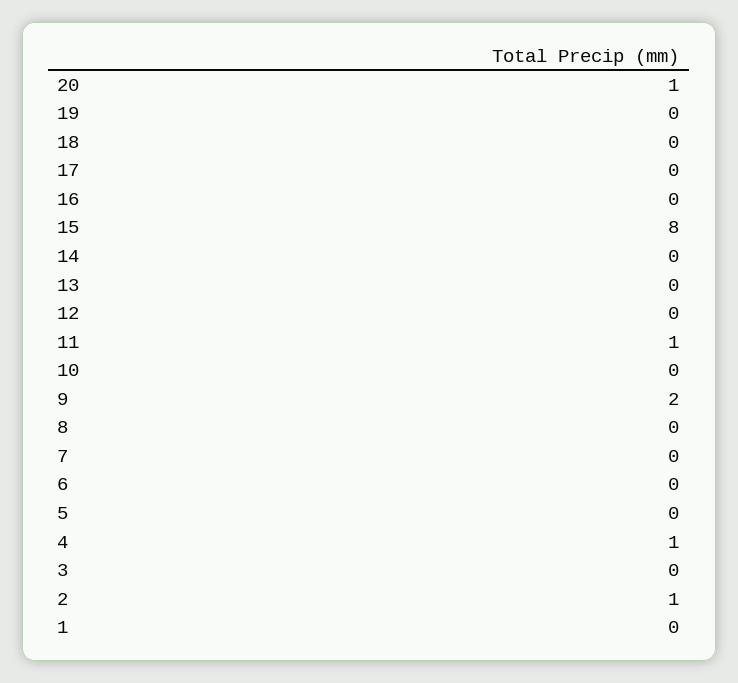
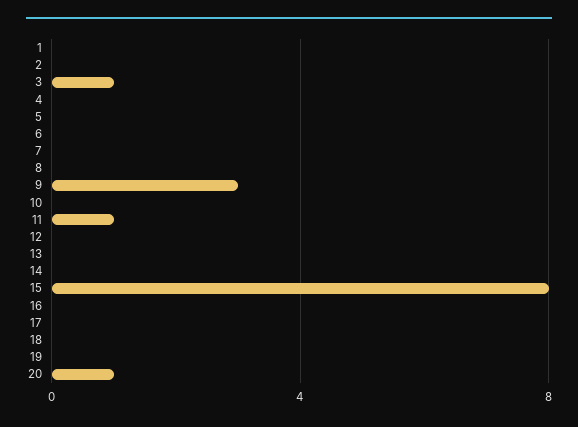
  {
    "20": 1,
    "19": 0,
    "18": 0,
    "17": 0,
    "16": 0,
    "15": 8,
    "14": 0,
    "13": 0,
    "12": 0,
    "11": 1,
    "10": 0,
-   "9": 2,
+   "9": 3,
    "8": 0,
    "7": 0,
    "6": 0,
    "5": 0,
-   "4": 1,
+   "4": 0,
-   "3": 0,
+   "3": 1,
-   "2": 1,
+   "2": 0,
    "1": 0
  }

